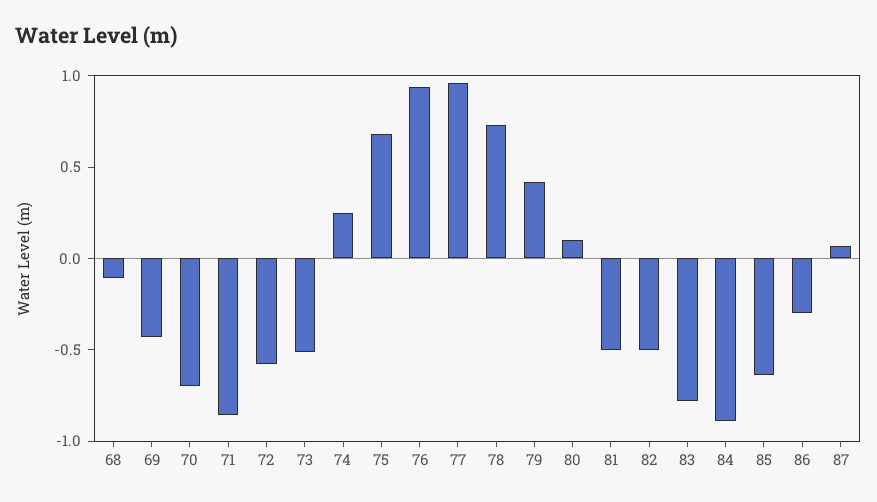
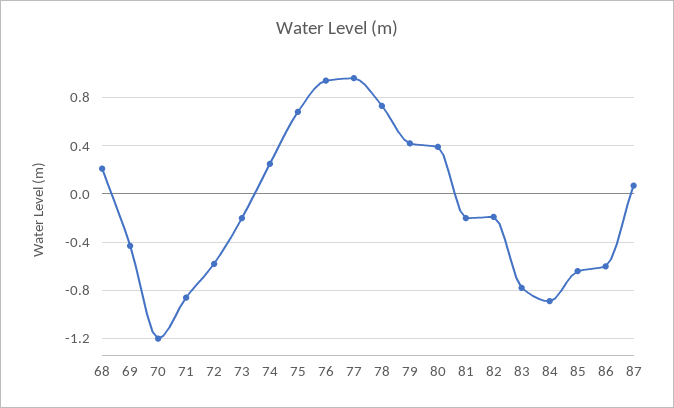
  {
-   "68": -0.1,
+   "68": 0.2,
    "69": -0.45,
-   "70": -0.7,
+   "70": -1.2,
    "71": -0.85,
    "72": -0.6,
-   "73": -0.5,
+   "73": -0.2,
    "74": 0.25,
    "75": 0.7,
    "76": 0.95,
    "77": 0.95,
    "78": 0.75,
    "79": 0.4,
-   "80": 0.1,
+   "80": 0.4,
-   "81": -0.5,
+   "81": -0.2,
-   "82": -0.5,
+   "82": -0.2,
    "83": -0.8,
    "84": -0.9,
    "85": -0.65,
-   "86": -0.3,
+   "86": -0.6,
    "87": 0.05
  }

